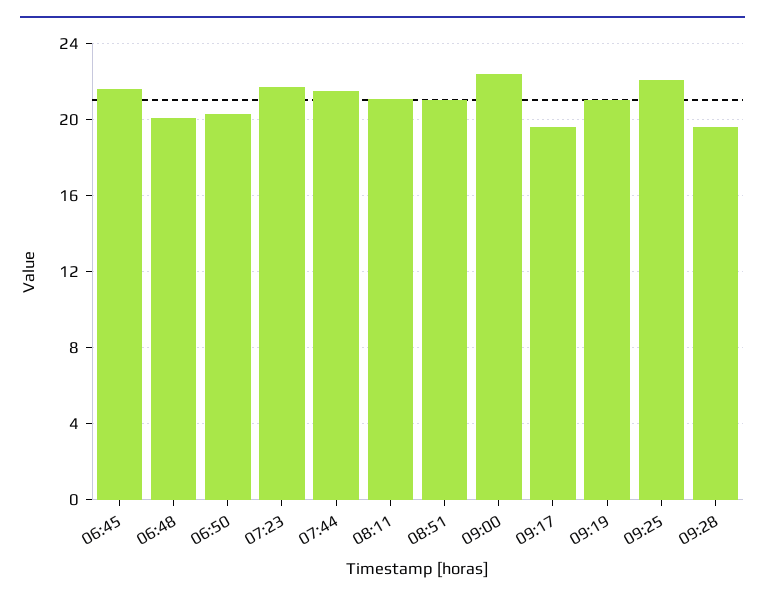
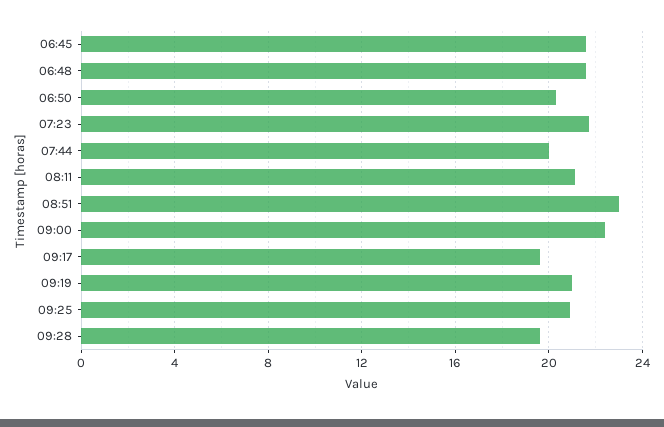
  {
    "06:45": 21.5,
-   "06:48": 20,
+   "06:48": 21.5,
    "06:50": 20.5,
    "07:23": 21.5,
-   "07:44": 21.5,
+   "07:44": 20,
    "08:11": 21,
-   "08:51": 21,
+   "08:51": 23,
    "09:00": 22.5,
    "09:17": 19.5,
    "09:19": 21,
-   "09:25": 22,
+   "09:25": 21,
    "09:28": 19.5
  }

